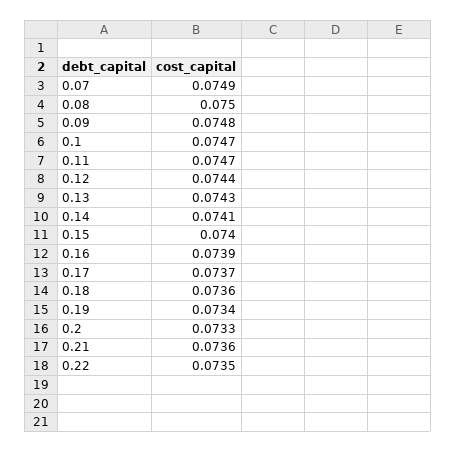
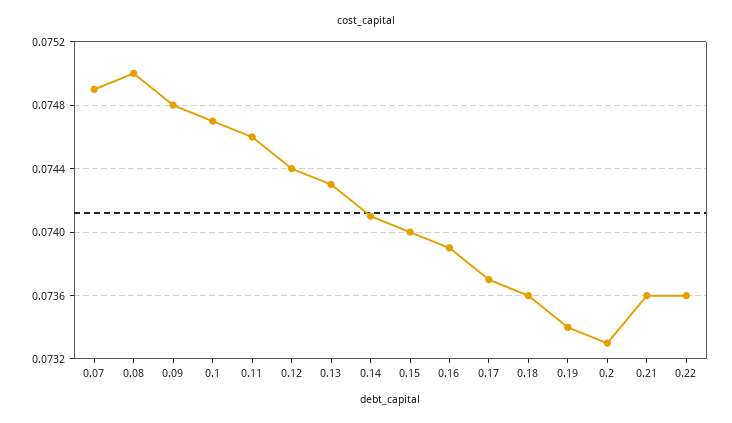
  {
    "0.07": 0.0749,
    "0.08": 0.075,
    "0.09": 0.0748,
    "0.1": 0.0747,
-   "0.11": 0.0747,
+   "0.11": 0.0746,
    "0.12": 0.0744,
    "0.13": 0.0743,
    "0.14": 0.0741,
    "0.15": 0.074,
    "0.16": 0.0739,
    "0.17": 0.0737,
    "0.18": 0.0736,
    "0.19": 0.0734,
    "0.2": 0.0733,
    "0.21": 0.0736,
-   "0.22": 0.0735
+   "0.22": 0.0736
  }

